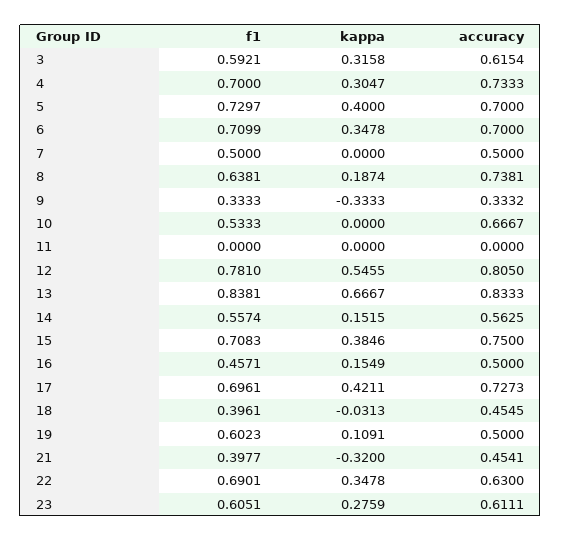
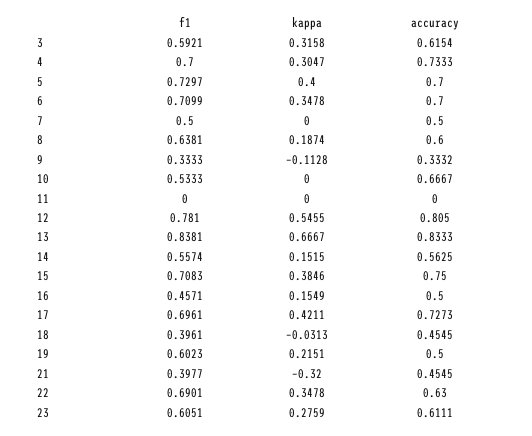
  {
    "f1": {
      "3": 0.5921,
      "4": 0.7,
      "5": 0.7297,
      "6": 0.7099,
      "7": 0.5,
      "8": 0.6381,
      "9": 0.3333,
      "10": 0.5333,
      "11": 0,
      "12": 0.781,
      "13": 0.8381,
      "14": 0.5574,
      "15": 0.7083,
      "16": 0.4571,
      "17": 0.6961,
      "18": 0.3961,
      "19": 0.6023,
      "21": 0.3977,
      "22": 0.6901,
      "23": 0.6051
    },
    "kappa": {
      "3": 0.3158,
      "4": 0.3047,
      "5": 0.4,
      "6": 0.3478,
      "7": 0,
      "8": 0.1874,
-     "9": -0.3333,
+     "9": -0.1128,
      "10": 0,
      "11": 0,
      "12": 0.5455,
      "13": 0.6667,
      "14": 0.1515,
      "15": 0.3846,
      "16": 0.1549,
      "17": 0.4211,
      "18": -0.0313,
-     "19": 0.1091,
+     "19": 0.2151,
      "21": -0.32,
      "22": 0.3478,
      "23": 0.2759
    },
    "accuracy": {
      "3": 0.6154,
      "4": 0.7333,
      "5": 0.7,
      "6": 0.7,
      "7": 0.5,
-     "8": 0.7381,
+     "8": 0.6,
      "9": 0.3332,
      "10": 0.6667,
      "11": 0,
      "12": 0.805,
      "13": 0.8333,
      "14": 0.5625,
      "15": 0.75,
      "16": 0.5,
      "17": 0.7273,
      "18": 0.4545,
      "19": 0.5,
-     "21": 0.4541,
+     "21": 0.4545,
      "22": 0.63,
      "23": 0.6111
    }
  }

